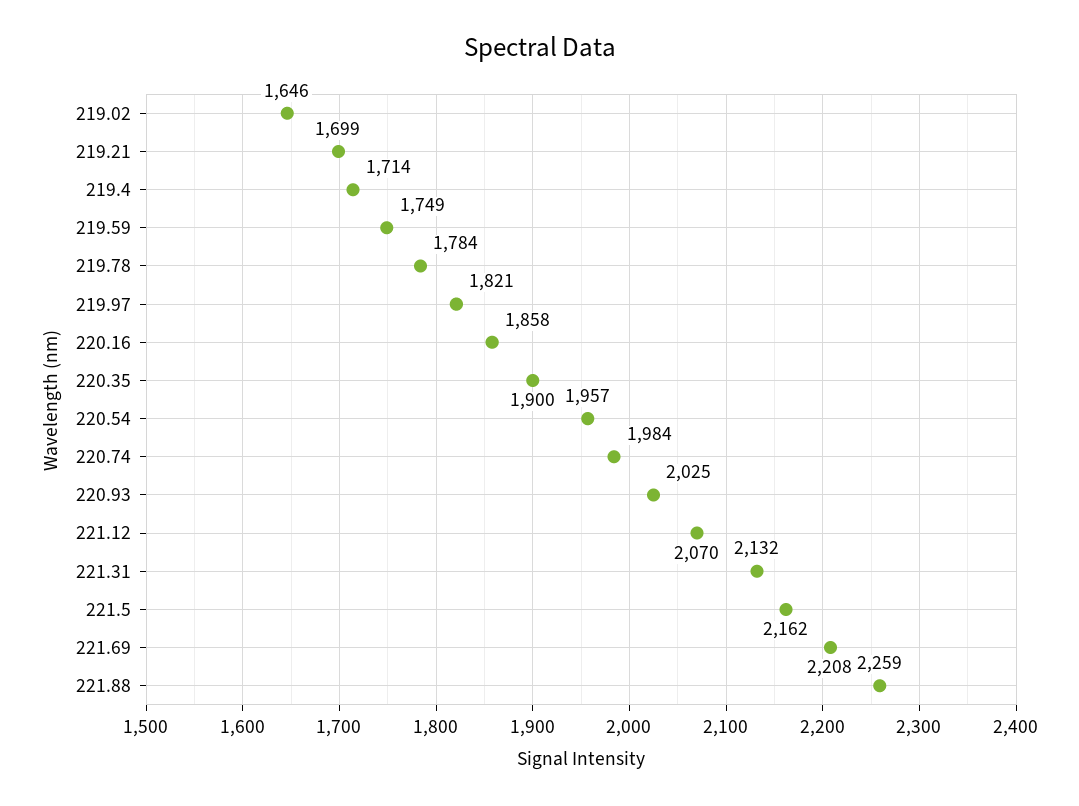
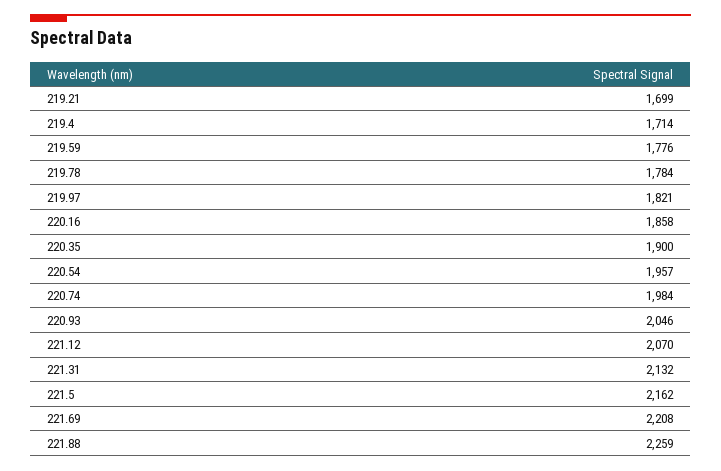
  {
-   "219.02": 1646,
    "219.21": 1699,
    "219.4": 1714,
-   "219.59": 1749,
+   "219.59": 1776,
    "219.78": 1784,
    "219.97": 1821,
    "220.16": 1858,
    "220.35": 1900,
    "220.54": 1957,
    "220.74": 1984,
-   "220.93": 2025,
+   "220.93": 2046,
    "221.12": 2070,
    "221.31": 2132,
    "221.5": 2162,
    "221.69": 2208,
    "221.88": 2259
  }

